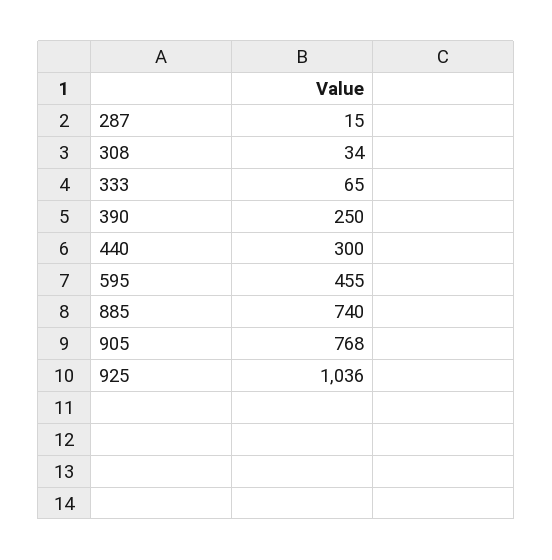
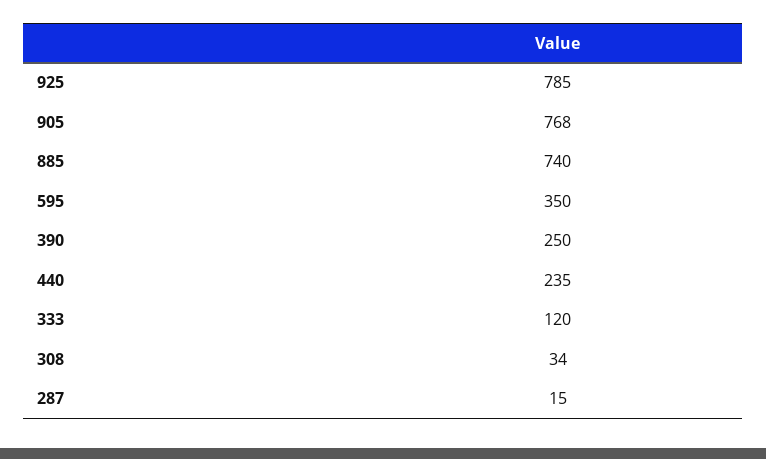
  {
    "287": 15,
    "308": 34,
-   "333": 65,
+   "333": 120,
    "390": 250,
-   "440": 300,
+   "440": 235,
-   "595": 455,
+   "595": 350,
    "885": 740,
    "905": 768,
-   "925": 1036
+   "925": 785
  }

